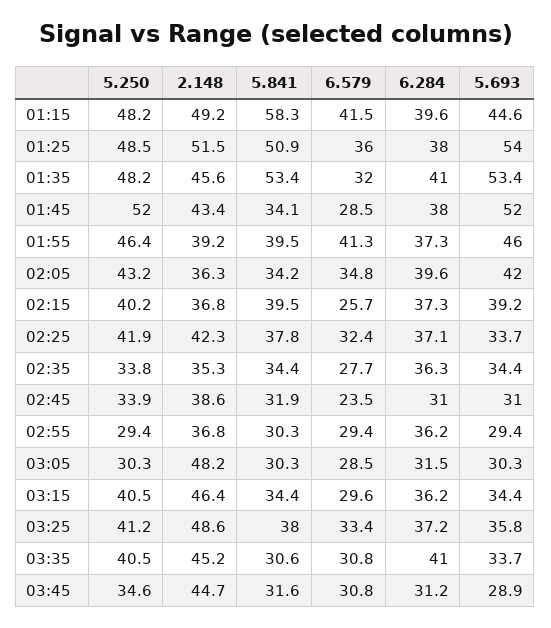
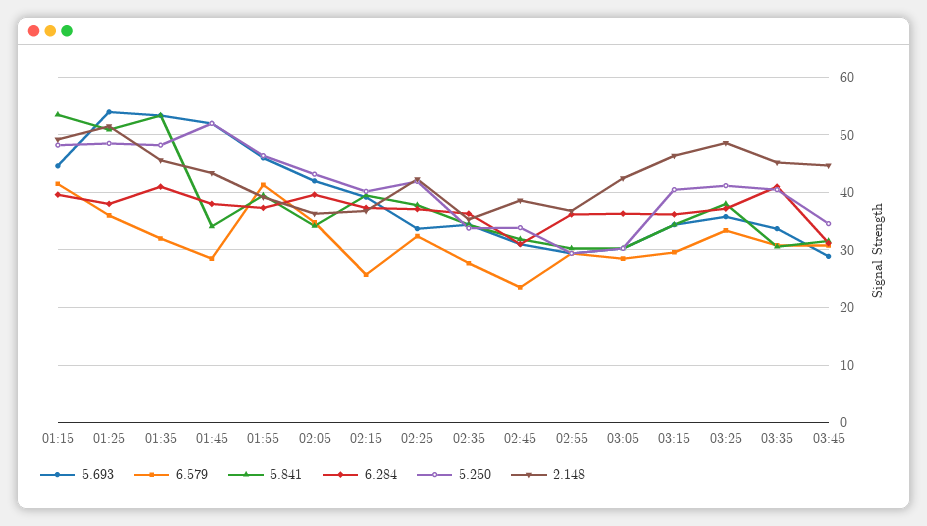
  {
    "5.250": {
      "01:15": 48.2,
      "01:25": 48.5,
      "01:35": 48.2,
      "01:45": 52,
      "01:55": 46.4,
      "02:05": 43.2,
      "02:15": 40.2,
      "02:25": 41.9,
      "02:35": 33.8,
      "02:45": 33.9,
      "02:55": 29.4,
      "03:05": 30.3,
      "03:15": 40.5,
      "03:25": 41.2,
      "03:35": 40.5,
      "03:45": 34.6
    },
    "2.148": {
      "01:15": 49.2,
      "01:25": 51.5,
      "01:35": 45.6,
      "01:45": 43.4,
      "01:55": 39.2,
      "02:05": 36.3,
      "02:15": 36.8,
      "02:25": 42.3,
      "02:35": 35.3,
      "02:45": 38.6,
      "02:55": 36.8,
-     "03:05": 48.2,
+     "03:05": 42,
      "03:15": 46.4,
      "03:25": 48.6,
      "03:35": 45.2,
      "03:45": 44.7
    },
    "5.841": {
-     "01:15": 58.3,
+     "01:15": 54,
      "01:25": 50.9,
      "01:35": 53.4,
      "01:45": 34.1,
      "01:55": 39.5,
      "02:05": 34.2,
      "02:15": 39.5,
      "02:25": 37.8,
      "02:35": 34.4,
      "02:45": 31.9,
      "02:55": 30.3,
      "03:05": 30.3,
      "03:15": 34.4,
      "03:25": 38,
      "03:35": 30.6,
      "03:45": 31.6
    },
    "6.579": {
      "01:15": 41.5,
      "01:25": 36,
      "01:35": 32,
      "01:45": 28.5,
      "01:55": 41.3,
      "02:05": 34.8,
      "02:15": 25.7,
      "02:25": 32.4,
      "02:35": 27.7,
      "02:45": 23.5,
      "02:55": 29.4,
      "03:05": 28.5,
      "03:15": 29.6,
      "03:25": 33.4,
      "03:35": 30.8,
      "03:45": 30.8
    },
    "6.284": {
      "01:15": 39.6,
      "01:25": 38,
      "01:35": 41,
      "01:45": 38,
      "01:55": 37.3,
      "02:05": 39.6,
      "02:15": 37.3,
      "02:25": 37.1,
      "02:35": 36.3,
      "02:45": 31,
      "02:55": 36.2,
-     "03:05": 31.5,
+     "03:05": 36,
      "03:15": 36.2,
      "03:25": 37.2,
      "03:35": 41,
      "03:45": 31.2
    },
    "5.693": {
      "01:15": 44.6,
      "01:25": 54,
      "01:35": 53.4,
      "01:45": 52,
      "01:55": 46,
      "02:05": 42,
      "02:15": 39.2,
      "02:25": 33.7,
      "02:35": 34.4,
      "02:45": 31,
      "02:55": 29.4,
      "03:05": 30.3,
      "03:15": 34.4,
      "03:25": 35.8,
      "03:35": 33.7,
      "03:45": 28.9
    }
  }

